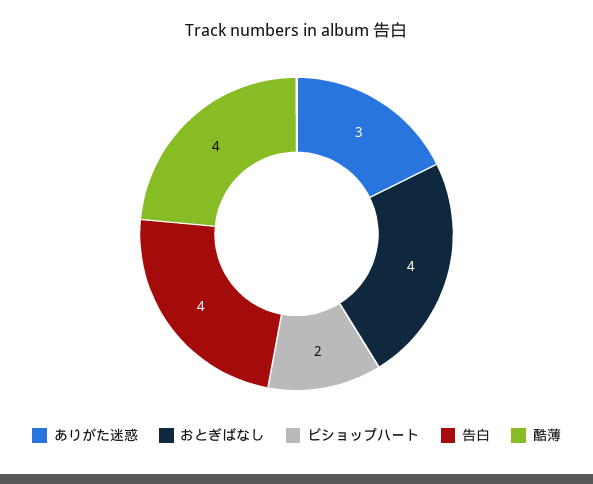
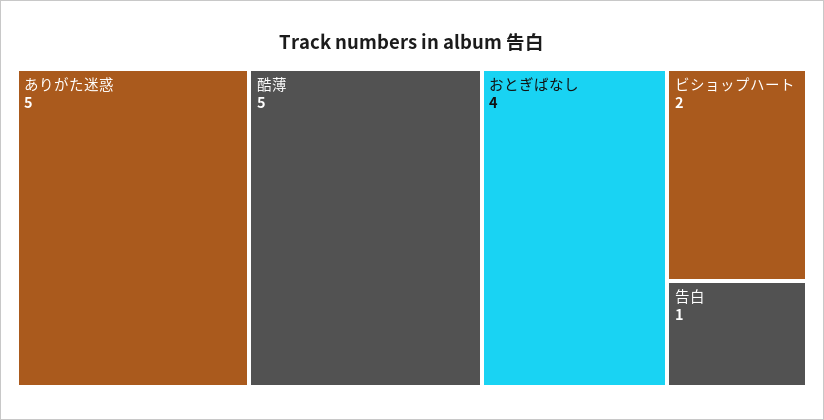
  {
-   "ありがた迷惑": 3,
+   "ありがた迷惑": 5,
    "おとぎばなし": 4,
    "ビショップハート": 2,
-   "告白": 4,
+   "告白": 1,
-   "酷薄": 4
+   "酷薄": 5
  }

